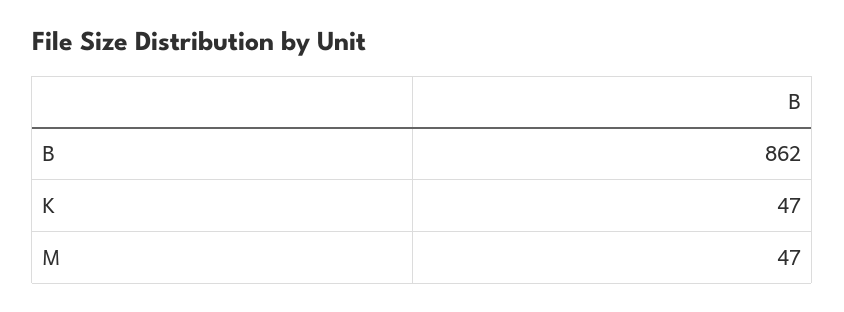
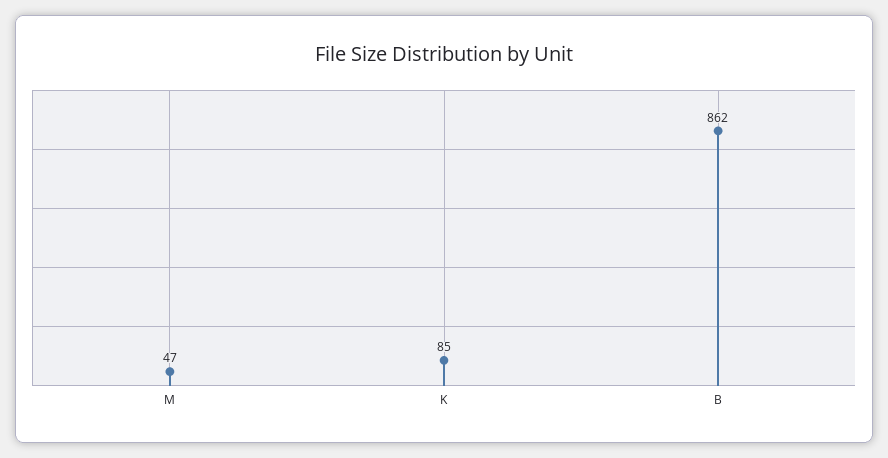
  {
    "B": 862,
-   "K": 47,
+   "K": 85,
    "M": 47
  }

